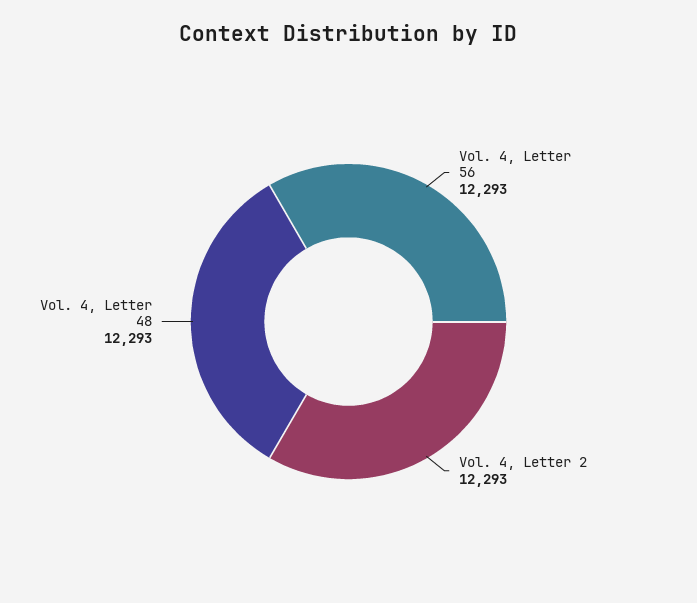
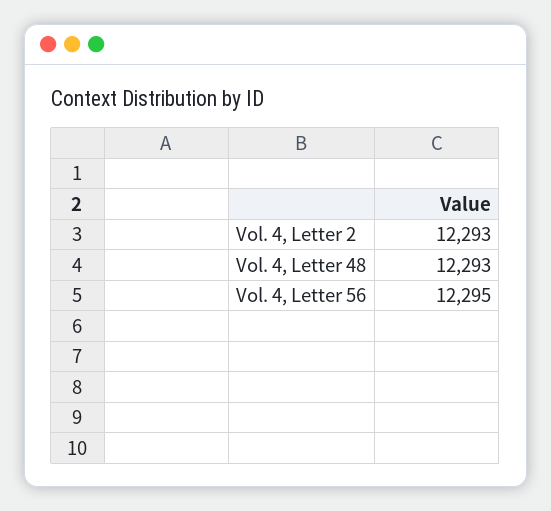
  {
-   "Vol. 4, Letter 56": 12293,
+   "Vol. 4, Letter 56": 12295,
    "Vol. 4, Letter 2": 12293,
    "Vol. 4, Letter 48": 12293
  }

